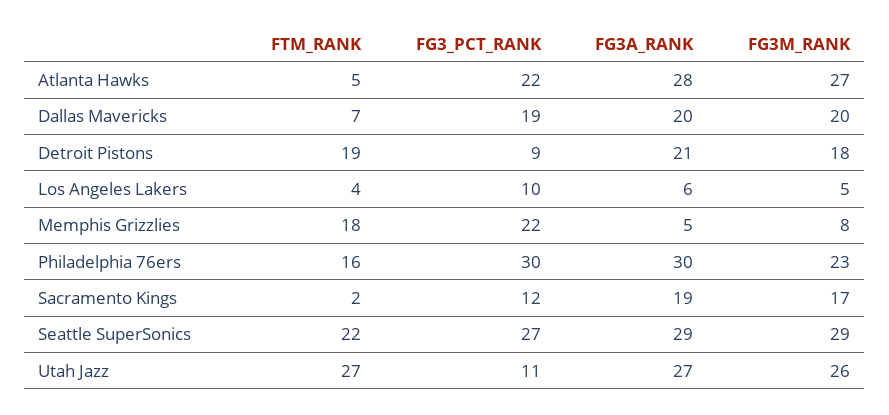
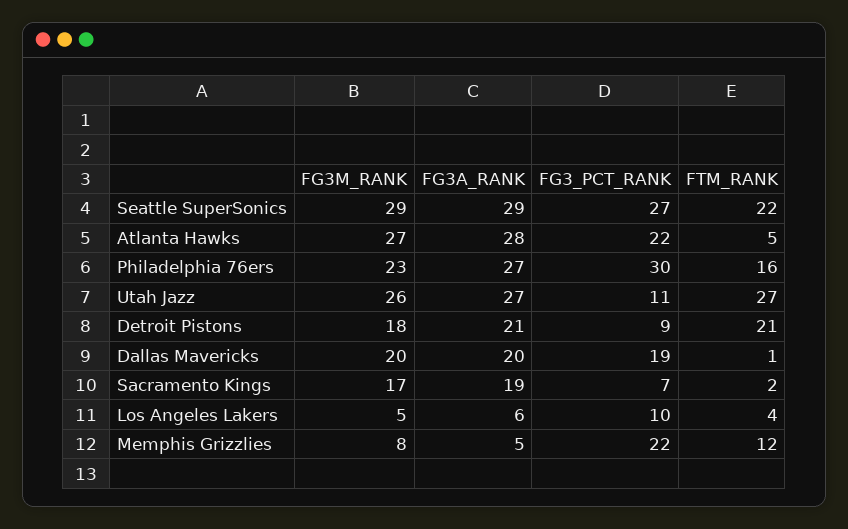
  {
    "FTM_RANK": {
      "Atlanta Hawks": 5,
-     "Dallas Mavericks": 7,
+     "Dallas Mavericks": 1,
-     "Detroit Pistons": 19,
+     "Detroit Pistons": 21,
      "Los Angeles Lakers": 4,
-     "Memphis Grizzlies": 18,
+     "Memphis Grizzlies": 12,
      "Philadelphia 76ers": 16,
      "Sacramento Kings": 2,
      "Seattle SuperSonics": 22,
      "Utah Jazz": 27
    },
    "FG3_PCT_RANK": {
      "Atlanta Hawks": 22,
      "Dallas Mavericks": 19,
      "Detroit Pistons": 9,
      "Los Angeles Lakers": 10,
      "Memphis Grizzlies": 22,
      "Philadelphia 76ers": 30,
-     "Sacramento Kings": 12,
+     "Sacramento Kings": 7,
      "Seattle SuperSonics": 27,
      "Utah Jazz": 11
    },
    "FG3A_RANK": {
      "Atlanta Hawks": 28,
      "Dallas Mavericks": 20,
      "Detroit Pistons": 21,
      "Los Angeles Lakers": 6,
      "Memphis Grizzlies": 5,
-     "Philadelphia 76ers": 30,
+     "Philadelphia 76ers": 27,
      "Sacramento Kings": 19,
      "Seattle SuperSonics": 29,
      "Utah Jazz": 27
    },
    "FG3M_RANK": {
      "Atlanta Hawks": 27,
      "Dallas Mavericks": 20,
      "Detroit Pistons": 18,
      "Los Angeles Lakers": 5,
      "Memphis Grizzlies": 8,
      "Philadelphia 76ers": 23,
      "Sacramento Kings": 17,
      "Seattle SuperSonics": 29,
      "Utah Jazz": 26
    }
  }

